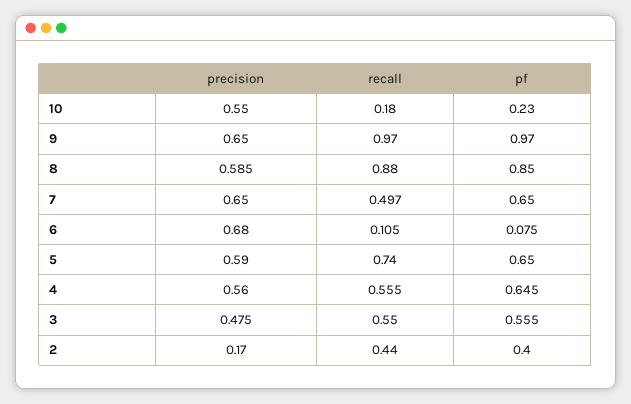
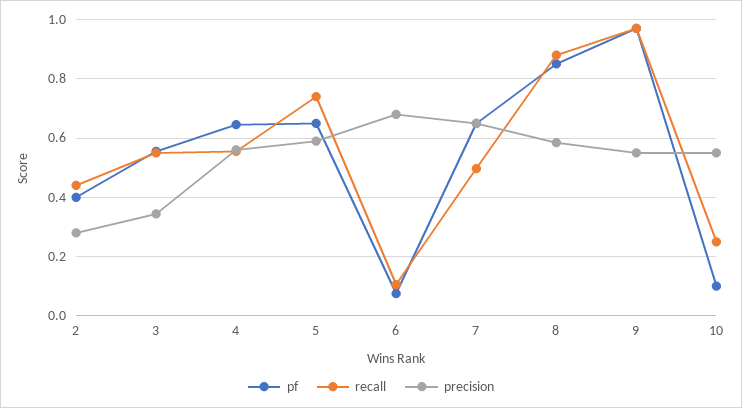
  {
    "precision": {
      "10": 0.55,
-     "9": 0.65,
+     "9": 0.55,
      "8": 0.585,
      "7": 0.65,
      "6": 0.68,
      "5": 0.59,
      "4": 0.56,
-     "3": 0.475,
+     "3": 0.35,
-     "2": 0.17
+     "2": 0.275
    },
    "recall": {
-     "10": 0.18,
+     "10": 0.25,
      "9": 0.97,
      "8": 0.88,
      "7": 0.497,
      "6": 0.105,
      "5": 0.74,
      "4": 0.555,
      "3": 0.55,
      "2": 0.44
    },
    "pf": {
-     "10": 0.23,
+     "10": 0.1,
      "9": 0.97,
      "8": 0.85,
      "7": 0.65,
      "6": 0.075,
      "5": 0.65,
      "4": 0.645,
      "3": 0.555,
      "2": 0.4
    }
  }

